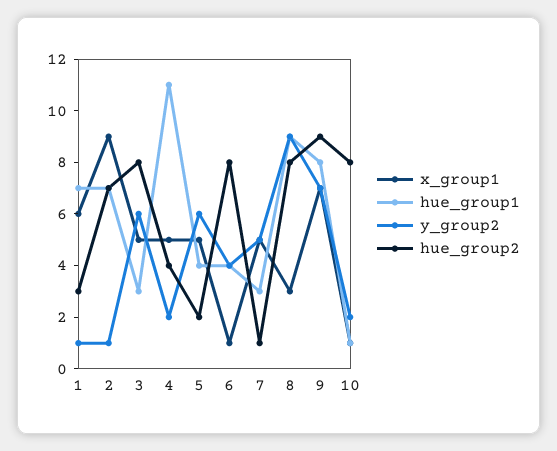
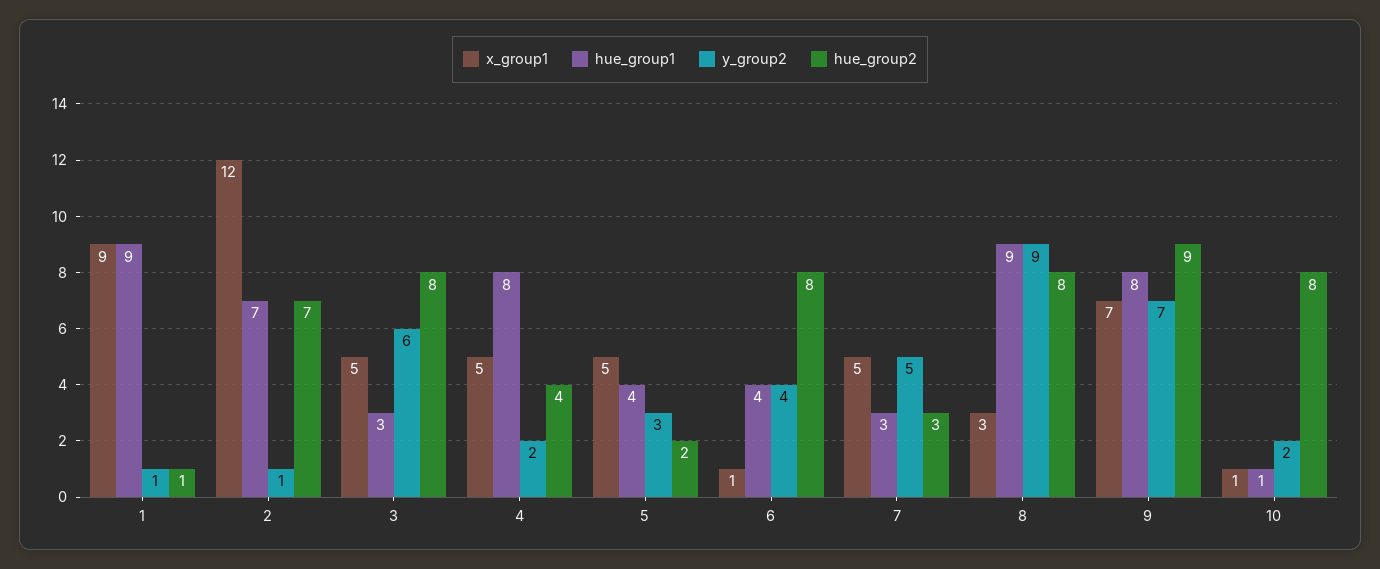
  {
    "x_group1": {
-     "1": 6,
+     "1": 9,
-     "2": 9,
+     "2": 12,
      "3": 5,
      "4": 5,
      "5": 5,
      "6": 1,
      "7": 5,
      "8": 3,
      "9": 7,
      "10": 1
    },
    "hue_group1": {
-     "1": 7,
+     "1": 9,
      "2": 7,
      "3": 3,
-     "4": 11,
+     "4": 8,
      "5": 4,
      "6": 4,
      "7": 3,
      "8": 9,
      "9": 8,
      "10": 1
    },
    "y_group2": {
      "1": 1,
      "2": 1,
      "3": 6,
      "4": 2,
-     "5": 6,
+     "5": 3,
      "6": 4,
      "7": 5,
      "8": 9,
      "9": 7,
      "10": 2
    },
    "hue_group2": {
-     "1": 3,
+     "1": 1,
      "2": 7,
      "3": 8,
      "4": 4,
      "5": 2,
      "6": 8,
-     "7": 1,
+     "7": 3,
      "8": 8,
      "9": 9,
      "10": 8
    }
  }

